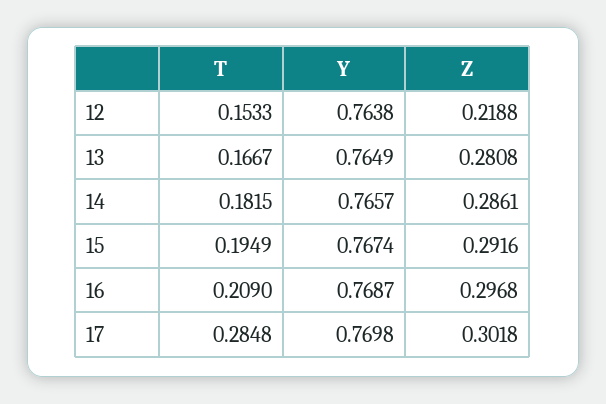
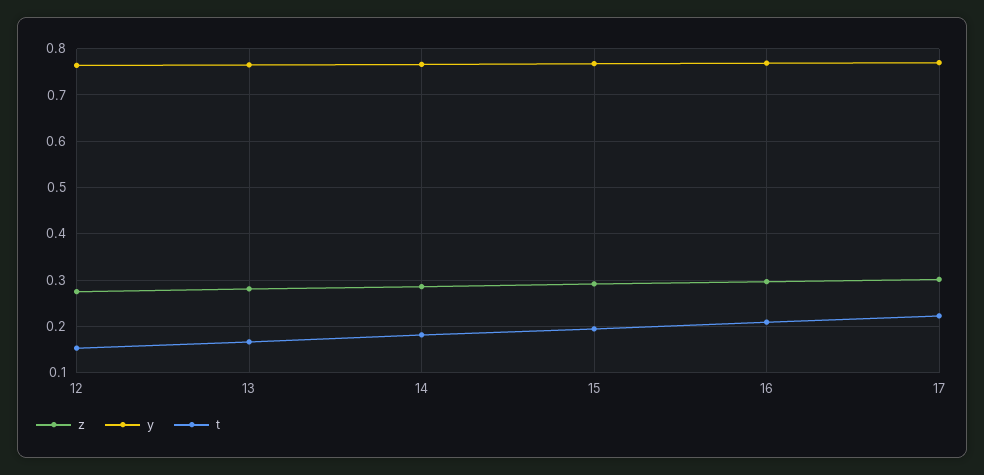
  {
    "T": {
      "12": 0.1533,
      "13": 0.1667,
      "14": 0.1815,
      "15": 0.1949,
      "16": 0.209,
-     "17": 0.2848
+     "17": 0.22
    },
    "Y": {
      "12": 0.7638,
      "13": 0.7649,
      "14": 0.7657,
      "15": 0.7674,
      "16": 0.7687,
      "17": 0.7698
    },
    "Z": {
-     "12": 0.2188,
+     "12": 0.28,
      "13": 0.2808,
      "14": 0.2861,
      "15": 0.2916,
      "16": 0.2968,
      "17": 0.3018
    }
  }

